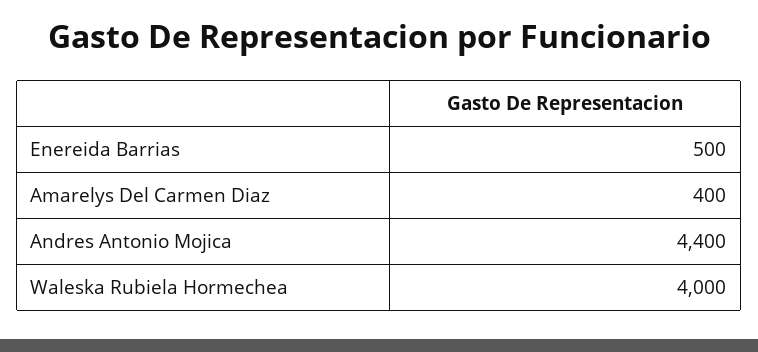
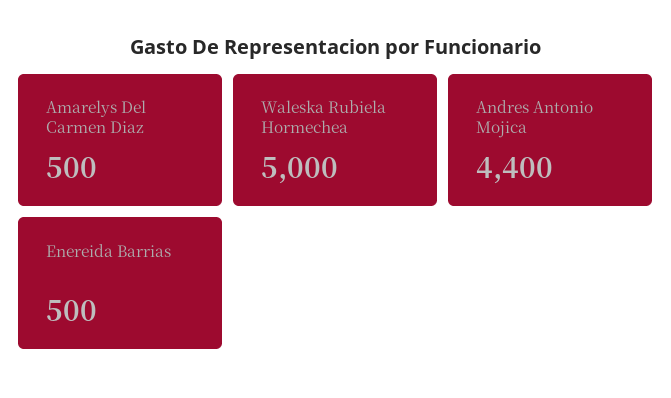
  {
    "Enereida Barrias": 500,
-   "Amarelys Del Carmen Diaz": 400,
+   "Amarelys Del Carmen Diaz": 500,
    "Andres Antonio Mojica": 4400,
-   "Waleska Rubiela Hormechea": 4000
+   "Waleska Rubiela Hormechea": 5000
  }

